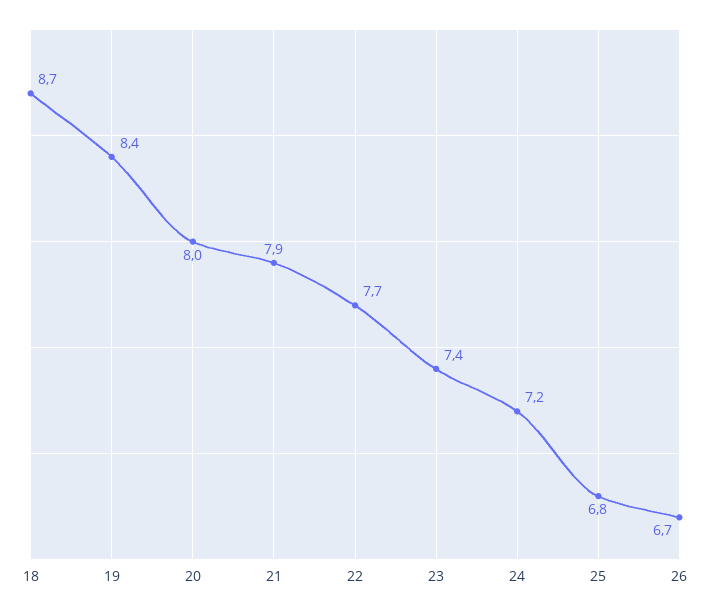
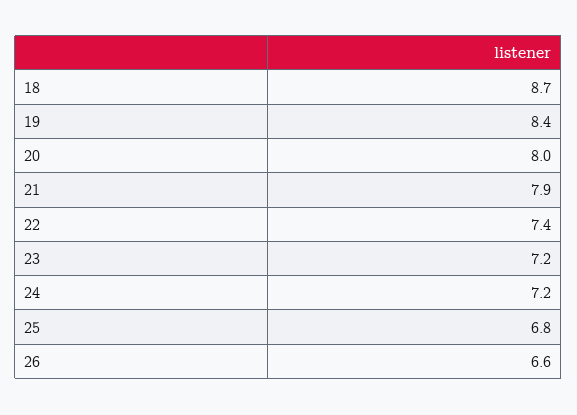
  {
    "18": 8.7,
    "19": 8.4,
    "20": 8,
    "21": 7.9,
-   "22": 7.7,
+   "22": 7.4,
-   "23": 7.4,
+   "23": 7.2,
    "24": 7.2,
    "25": 6.8,
-   "26": 6.7
+   "26": 6.6
  }

